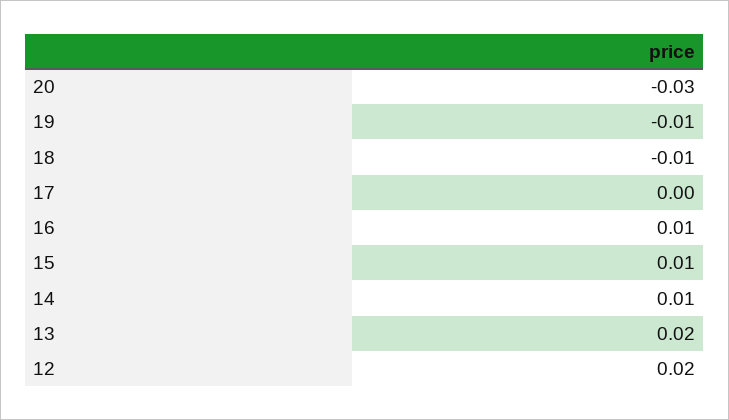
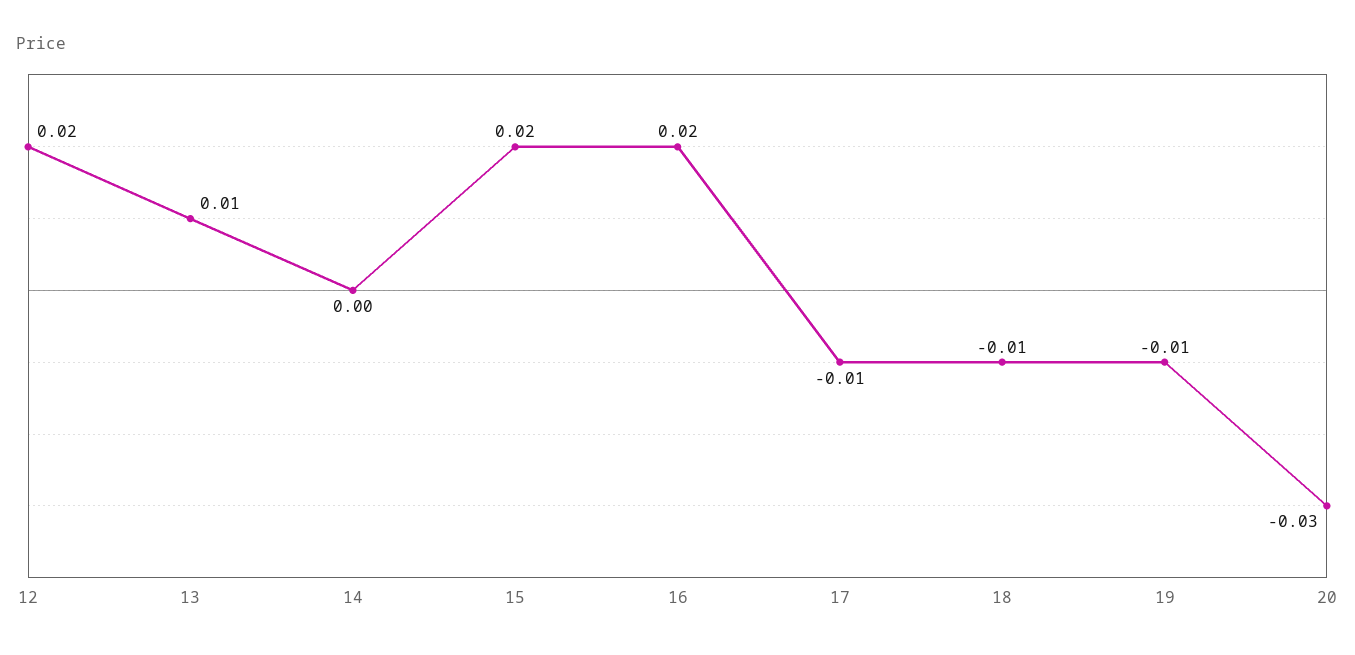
  {
    "20": -0.03,
    "19": -0.01,
    "18": -0.01,
-   "17": 0,
+   "17": -0.01,
-   "16": 0.01,
+   "16": 0.02,
-   "15": 0.01,
+   "15": 0.02,
-   "14": 0.01,
+   "14": 0,
-   "13": 0.02,
+   "13": 0.01,
    "12": 0.02
  }

